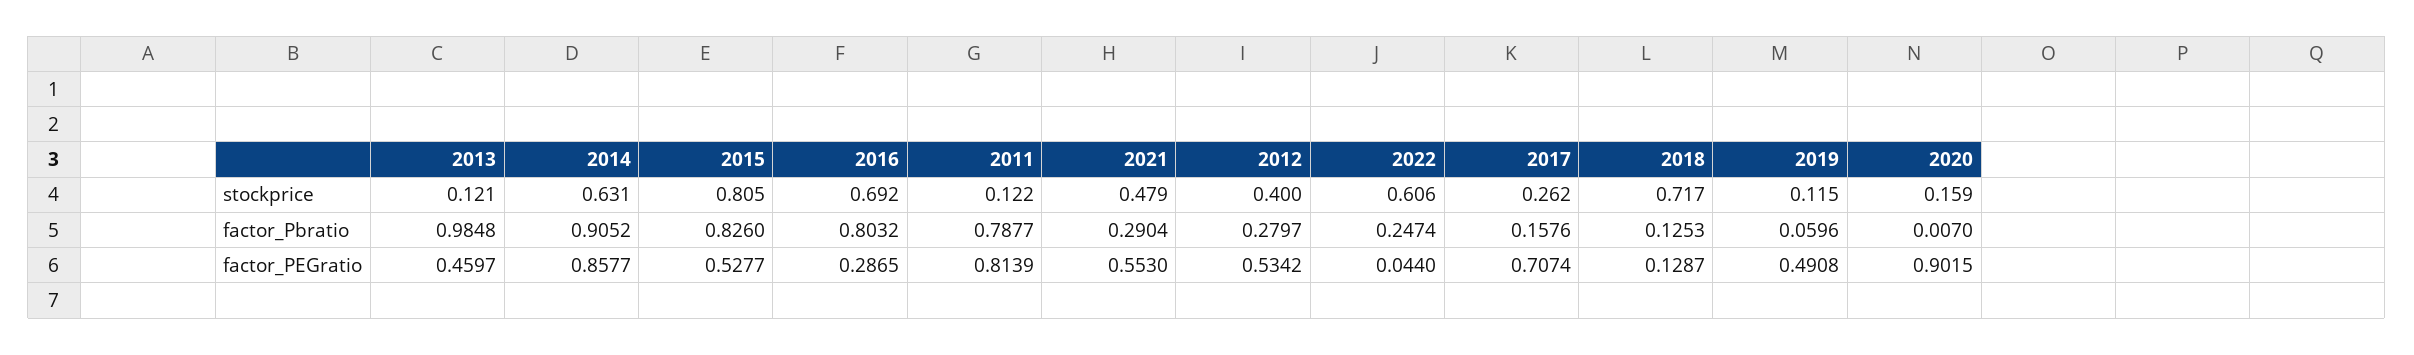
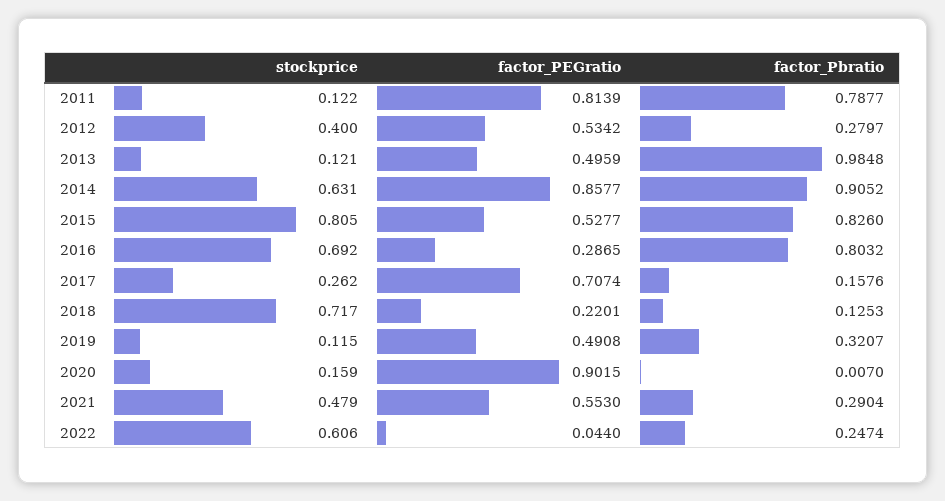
  {
    "2013": {
      "stockprice": 0.121,
      "factor_Pbratio": 0.9848,
-     "factor_PEGratio": 0.4597
+     "factor_PEGratio": 0.4959
    },
    "2014": {
      "stockprice": 0.631,
      "factor_Pbratio": 0.9052,
      "factor_PEGratio": 0.8577
    },
    "2015": {
      "stockprice": 0.805,
      "factor_Pbratio": 0.826,
      "factor_PEGratio": 0.5277
    },
    "2016": {
      "stockprice": 0.692,
      "factor_Pbratio": 0.8032,
      "factor_PEGratio": 0.2865
    },
    "2011": {
      "stockprice": 0.122,
      "factor_Pbratio": 0.7877,
      "factor_PEGratio": 0.8139
    },
    "2021": {
      "stockprice": 0.479,
      "factor_Pbratio": 0.2904,
      "factor_PEGratio": 0.553
    },
    "2012": {
      "stockprice": 0.4,
      "factor_Pbratio": 0.2797,
      "factor_PEGratio": 0.5342
    },
    "2022": {
      "stockprice": 0.606,
      "factor_Pbratio": 0.2474,
      "factor_PEGratio": 0.044
    },
    "2017": {
      "stockprice": 0.262,
      "factor_Pbratio": 0.1576,
      "factor_PEGratio": 0.7074
    },
    "2018": {
      "stockprice": 0.717,
      "factor_Pbratio": 0.1253,
-     "factor_PEGratio": 0.1287
+     "factor_PEGratio": 0.2201
    },
    "2019": {
      "stockprice": 0.115,
-     "factor_Pbratio": 0.0596,
+     "factor_Pbratio": 0.3207,
      "factor_PEGratio": 0.4908
    },
    "2020": {
      "stockprice": 0.159,
      "factor_Pbratio": 0.007,
      "factor_PEGratio": 0.9015
    }
  }

